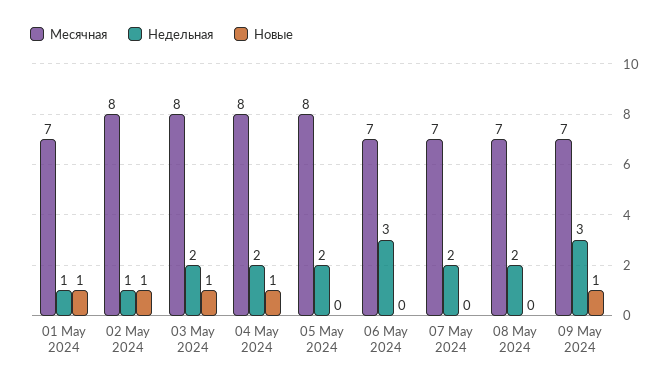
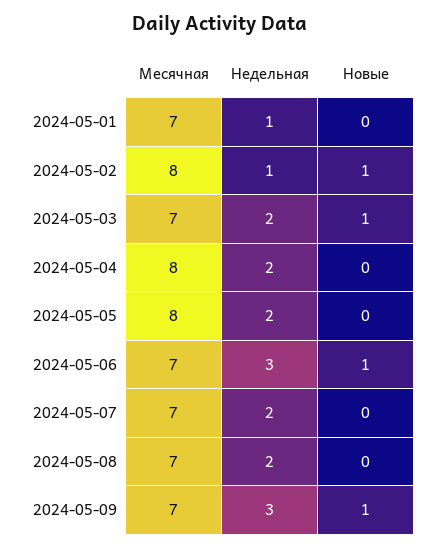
  {
    "Месячная": {
      "01 May 2024": 7,
      "02 May 2024": 8,
-     "03 May 2024": 8,
+     "03 May 2024": 7,
      "04 May 2024": 8,
      "05 May 2024": 8,
      "06 May 2024": 7,
      "07 May 2024": 7,
      "08 May 2024": 7,
      "09 May 2024": 7
    },
    "Недельная": {
      "01 May 2024": 1,
      "02 May 2024": 1,
      "03 May 2024": 2,
      "04 May 2024": 2,
      "05 May 2024": 2,
      "06 May 2024": 3,
      "07 May 2024": 2,
      "08 May 2024": 2,
      "09 May 2024": 3
    },
    "Новые": {
-     "01 May 2024": 1,
+     "01 May 2024": 0,
      "02 May 2024": 1,
      "03 May 2024": 1,
-     "04 May 2024": 1,
+     "04 May 2024": 0,
      "05 May 2024": 0,
-     "06 May 2024": 0,
+     "06 May 2024": 1,
      "07 May 2024": 0,
      "08 May 2024": 0,
      "09 May 2024": 1
    }
  }

